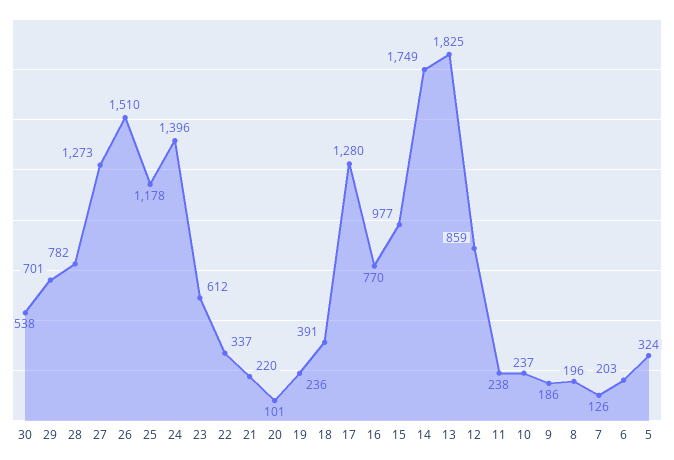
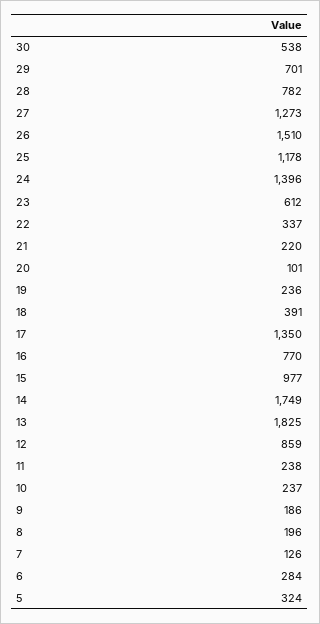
  {
    "30": 538,
    "29": 701,
    "28": 782,
    "27": 1273,
    "26": 1510,
    "25": 1178,
    "24": 1396,
    "23": 612,
    "22": 337,
    "21": 220,
    "20": 101,
    "19": 236,
    "18": 391,
-   "17": 1280,
+   "17": 1350,
    "16": 770,
    "15": 977,
    "14": 1749,
    "13": 1825,
    "12": 859,
    "11": 238,
    "10": 237,
    "9": 186,
    "8": 196,
    "7": 126,
-   "6": 203,
+   "6": 284,
    "5": 324
  }

